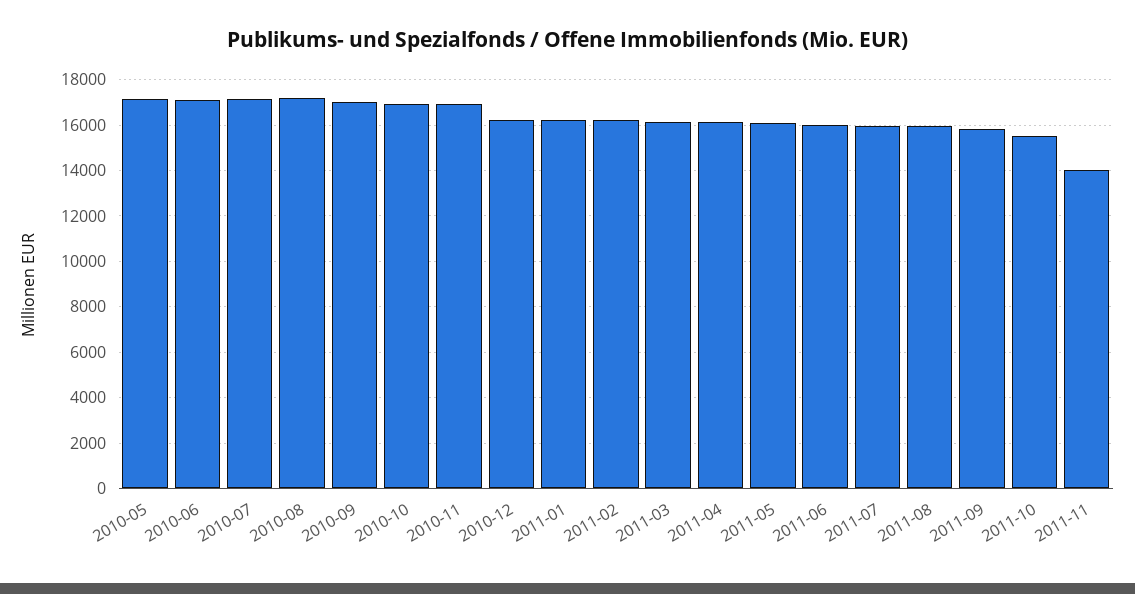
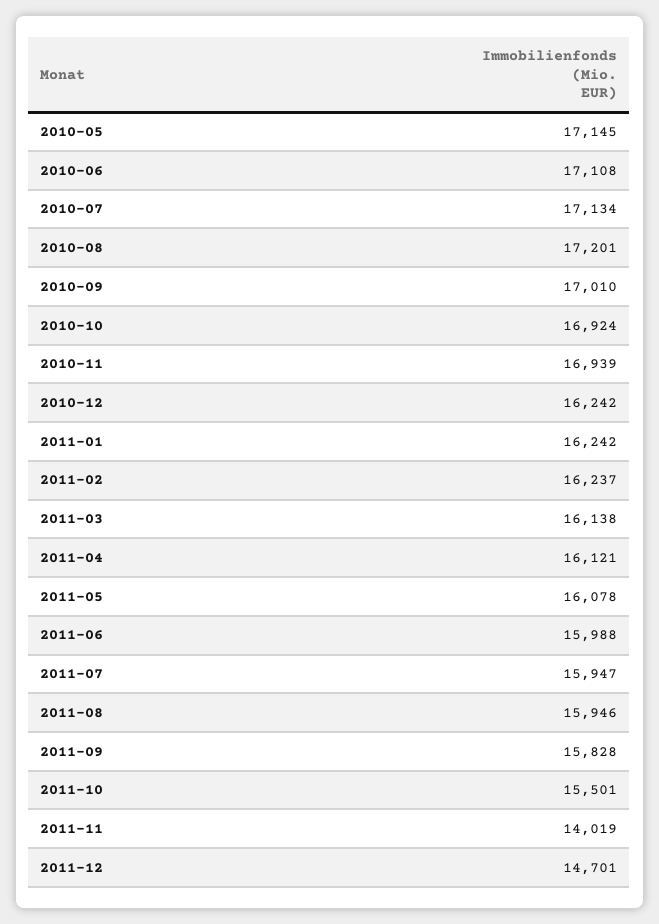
  {
    "2010-05": 17145,
    "2010-06": 17108,
    "2010-07": 17134,
    "2010-08": 17201,
    "2010-09": 17010,
    "2010-10": 16924,
    "2010-11": 16939,
    "2010-12": 16242,
    "2011-01": 16242,
    "2011-02": 16237,
    "2011-03": 16138,
    "2011-04": 16121,
    "2011-05": 16078,
    "2011-06": 15988,
    "2011-07": 15947,
    "2011-08": 15946,
    "2011-09": 15828,
    "2011-10": 15501,
-   "2011-11": 14019
+   "2011-11": 14019,
+   "2011-12": 14701
  }

